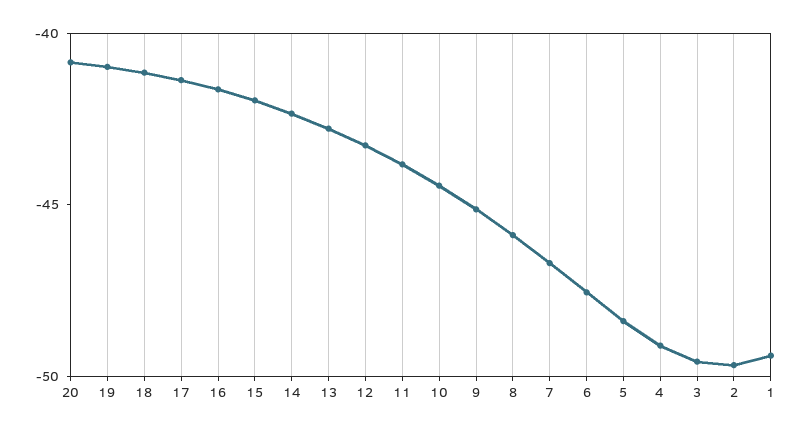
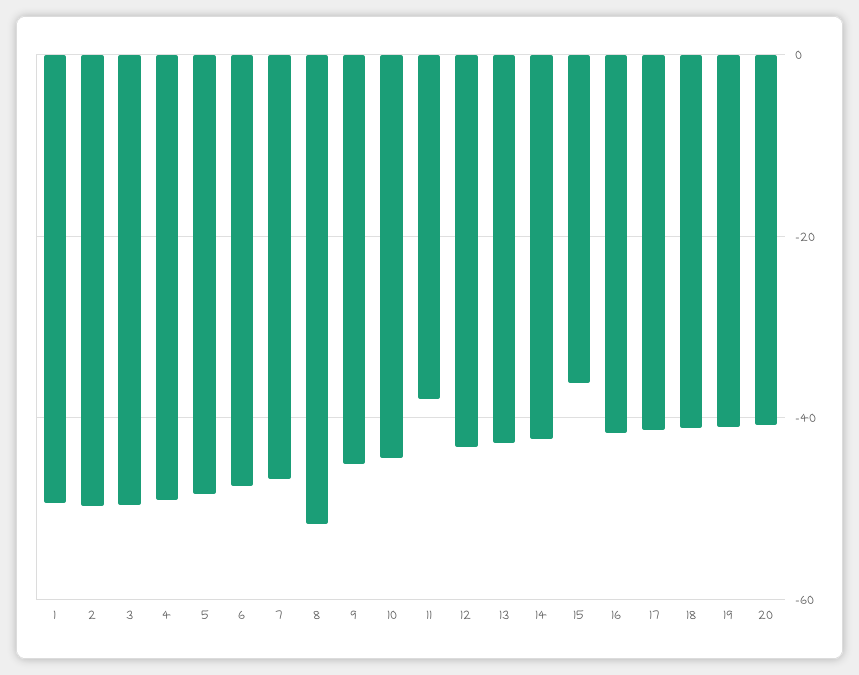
  {
    "20": -41,
    "19": -41,
    "18": -41,
    "17": -41,
    "16": -42,
-   "15": -42,
+   "15": -36,
    "14": -42,
    "13": -43,
    "12": -43,
-   "11": -44,
+   "11": -38,
    "10": -44,
    "9": -45,
-   "8": -46,
+   "8": -52,
    "7": -47,
    "6": -48,
    "5": -48,
    "4": -49,
    "3": -50,
    "2": -50,
    "1": -49
  }

